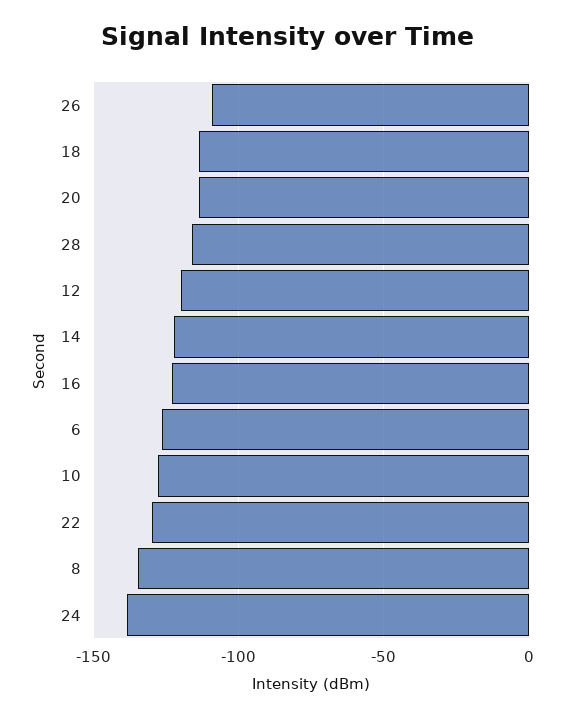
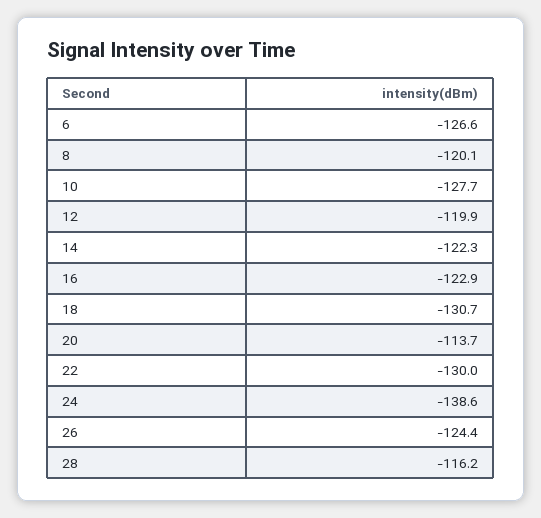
  {
-   "26": -110,
+   "26": -124.4,
-   "18": -115,
+   "18": -130.7,
    "20": -113.7,
    "28": -116.2,
    "12": -119.9,
    "14": -122.3,
    "16": -122.9,
    "6": -126.6,
    "10": -127.7,
    "22": -130,
-   "8": -135,
+   "8": -120.1,
    "24": -138.6
  }

